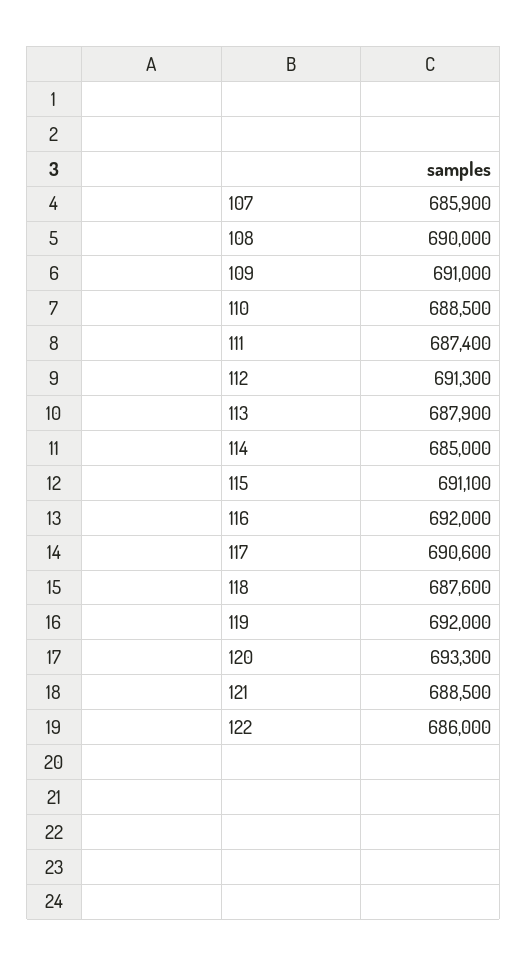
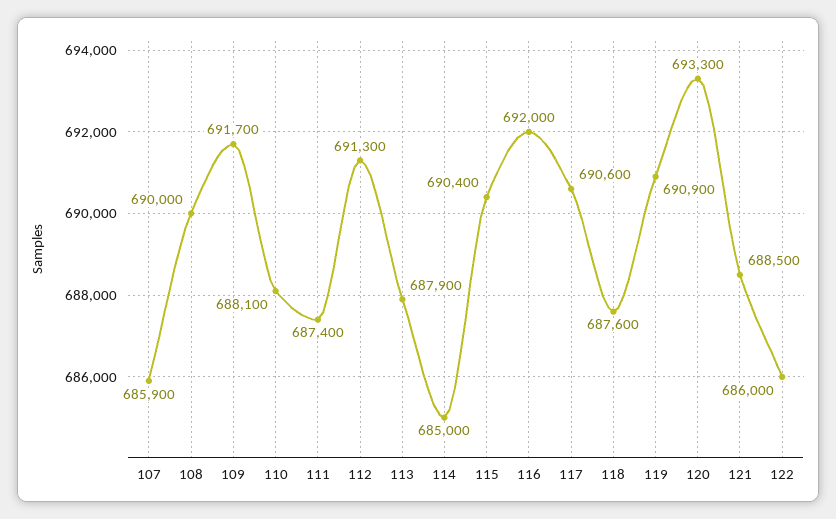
  {
    "107": 685900,
    "108": 690000,
-   "109": 691000,
+   "109": 691700,
-   "110": 688500,
+   "110": 688100,
    "111": 687400,
    "112": 691300,
    "113": 687900,
    "114": 685000,
-   "115": 691100,
+   "115": 690400,
    "116": 692000,
    "117": 690600,
    "118": 687600,
-   "119": 692000,
+   "119": 690900,
    "120": 693300,
    "121": 688500,
    "122": 686000
  }

